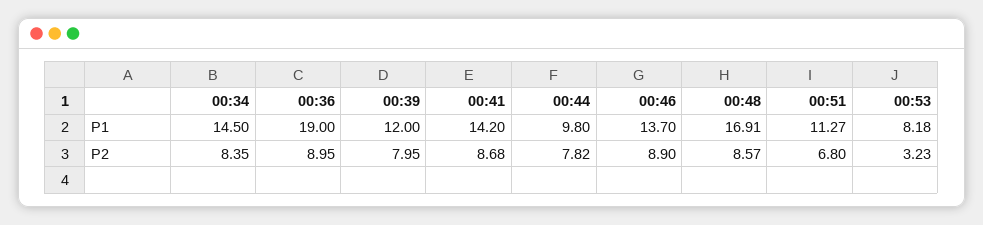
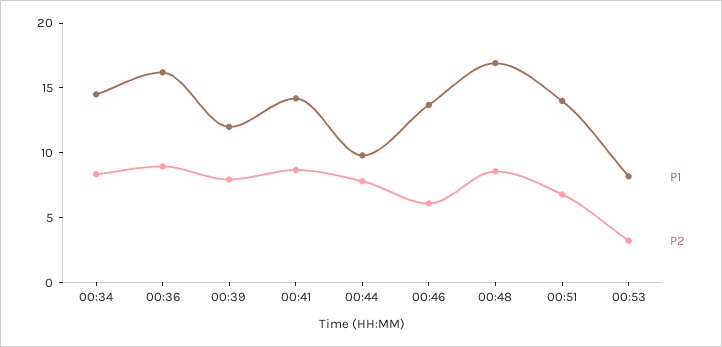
  {
    "P1": {
      "00:34": 14.5,
-     "00:36": 19,
+     "00:36": 16,
      "00:39": 12,
      "00:41": 14.2,
      "00:44": 9.8,
      "00:46": 13.7,
      "00:48": 16.91,
-     "00:51": 11.27,
+     "00:51": 14,
      "00:53": 8.18
    },
    "P2": {
      "00:34": 8.35,
      "00:36": 8.95,
      "00:39": 7.95,
      "00:41": 8.68,
      "00:44": 7.82,
-     "00:46": 8.9,
+     "00:46": 6,
      "00:48": 8.57,
      "00:51": 6.8,
      "00:53": 3.23
    }
  }

